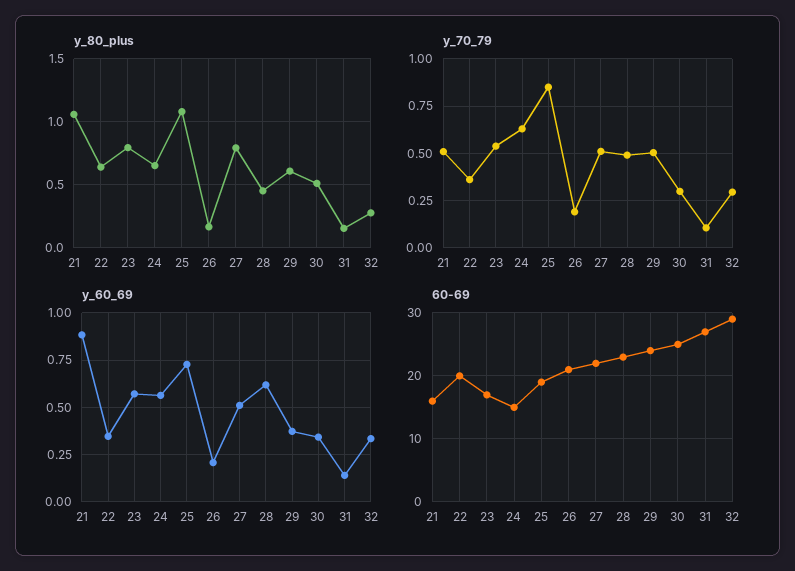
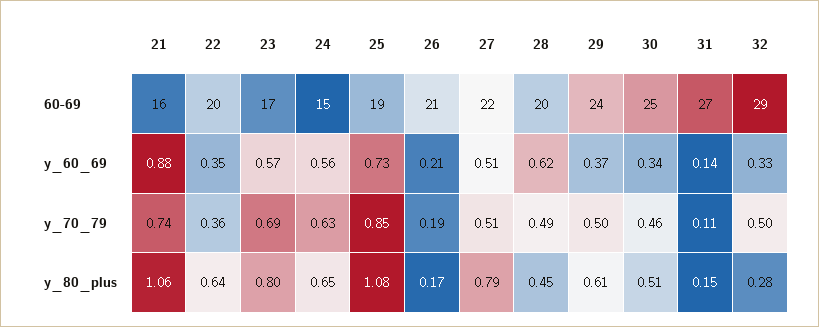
  {
    "y_80_plus": {
      "21": 1.06,
      "22": 0.64,
      "23": 0.8,
      "24": 0.65,
      "25": 1.08,
      "26": 0.17,
      "27": 0.79,
      "28": 0.45,
      "29": 0.61,
      "30": 0.51,
      "31": 0.15,
      "32": 0.28
    },
    "y_70_79": {
-     "21": 0.5,
+     "21": 0.74,
      "22": 0.36,
-     "23": 0.55,
+     "23": 0.69,
      "24": 0.63,
      "25": 0.85,
      "26": 0.19,
      "27": 0.51,
      "28": 0.49,
      "29": 0.5,
-     "30": 0.3,
+     "30": 0.46,
      "31": 0.11,
-     "32": 0.3
+     "32": 0.5
    },
    "y_60_69": {
      "21": 0.88,
      "22": 0.35,
      "23": 0.57,
      "24": 0.56,
      "25": 0.73,
      "26": 0.21,
      "27": 0.51,
      "28": 0.62,
      "29": 0.37,
      "30": 0.34,
      "31": 0.14,
      "32": 0.33
    },
    "60-69": {
      "21": 16,
      "22": 20,
      "23": 17,
      "24": 15,
      "25": 19,
      "26": 21,
      "27": 22,
-     "28": 23,
+     "28": 20,
      "29": 24,
      "30": 25,
      "31": 27,
      "32": 29
    }
  }

